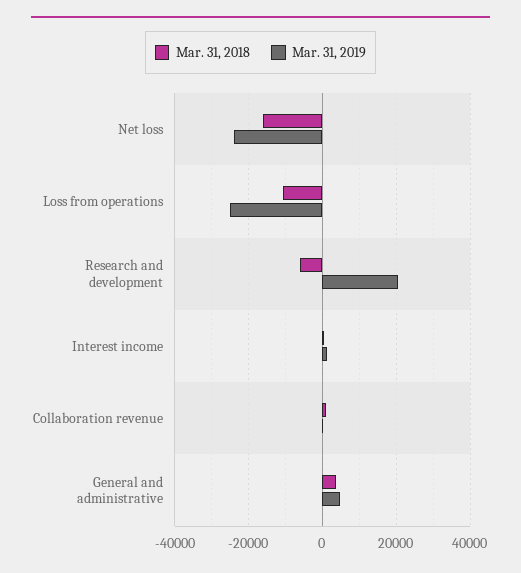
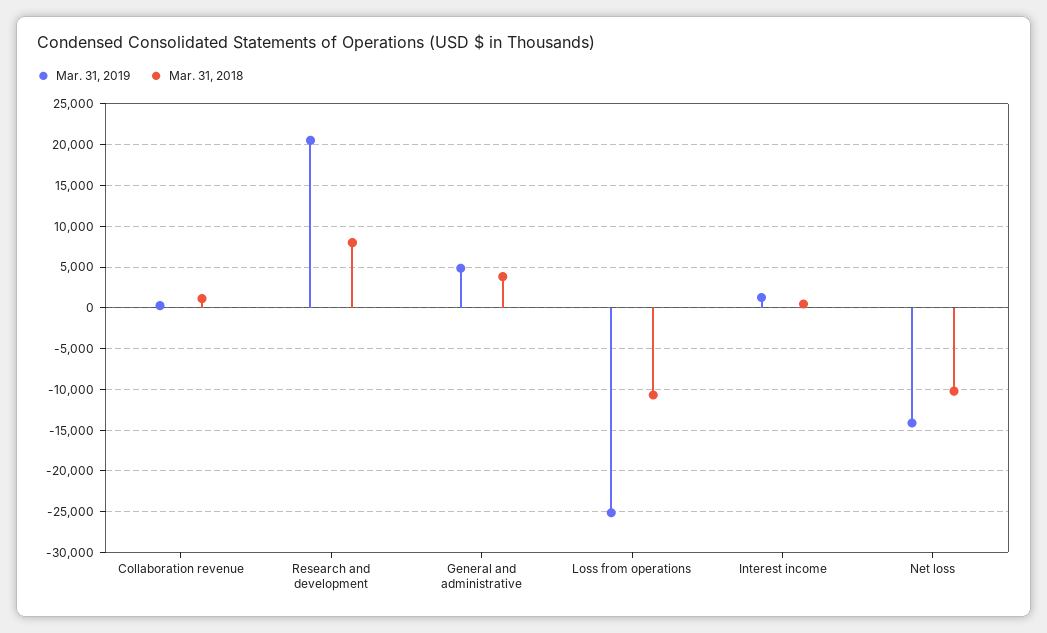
  {
    "Mar. 31, 2018": {
-     "Net loss": -16000,
+     "Net loss": -10000,
      "Loss from operations": -11000,
-     "Research and development": -6000,
+     "Research and development": 8000,
      "Interest income": 0,
      "Collaboration revenue": 1000,
      "General and administrative": 4000
    },
    "Mar. 31, 2019": {
-     "Net loss": -24000,
+     "Net loss": -14000,
      "Loss from operations": -25000,
      "Research and development": 21000,
      "Interest income": 1000,
      "Collaboration revenue": 0,
      "General and administrative": 5000
    }
  }

